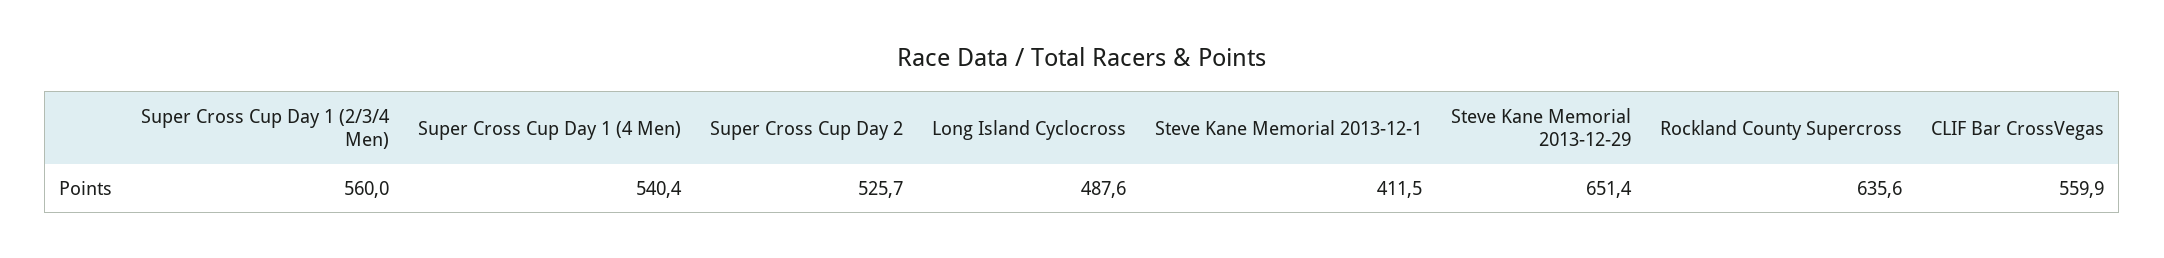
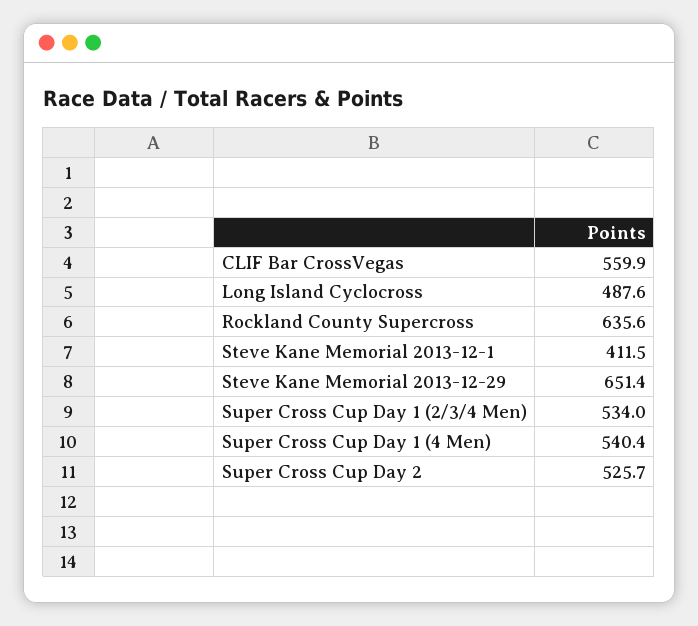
  {
-   "Super Cross Cup Day 1 (2/3/4 Men)": 560,
+   "Super Cross Cup Day 1 (2/3/4 Men)": 534,
    "Super Cross Cup Day 1 (4 Men)": 540.4,
    "Super Cross Cup Day 2": 525.7,
    "Long Island Cyclocross": 487.6,
    "Steve Kane Memorial 2013-12-1": 411.5,
    "Steve Kane Memorial 2013-12-29": 651.4,
    "Rockland County Supercross": 635.6,
    "CLIF Bar CrossVegas": 559.9
  }

